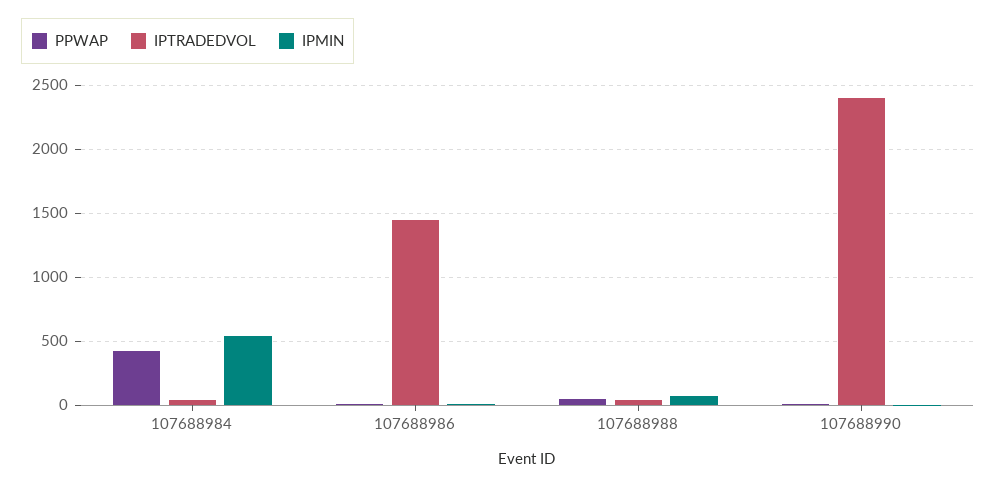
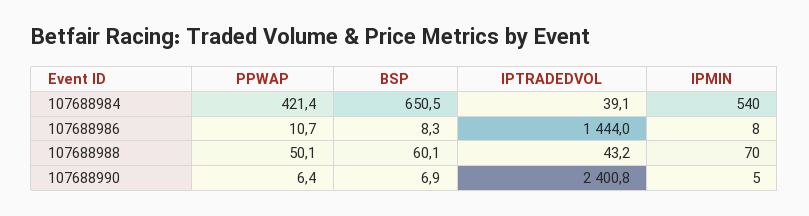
  {
    "PPWAP": {
      "107688984": 421.4,
      "107688986": 10.7,
      "107688988": 50.1,
      "107688990": 6.4
    },
    "IPTRADEDVOL": {
      "107688984": 39.1,
      "107688986": 1444,
      "107688988": 43.2,
      "107688990": 2400.8
    },
    "IPMIN": {
      "107688984": 540,
      "107688986": 8,
      "107688988": 70,
      "107688990": 5
-   }
+   },
+   "BSP": {
+     "107688984": 650.5,
+     "107688986": 8.3,
+     "107688988": 60.1,
+     "107688990": 6.9
+   }
  }

